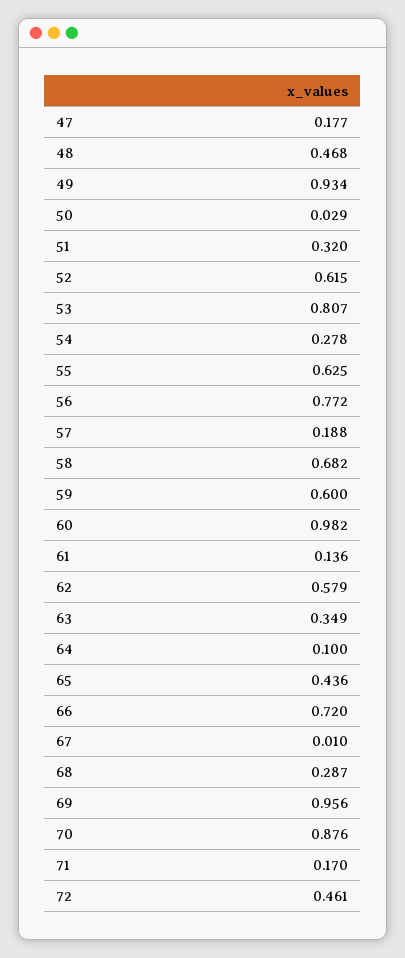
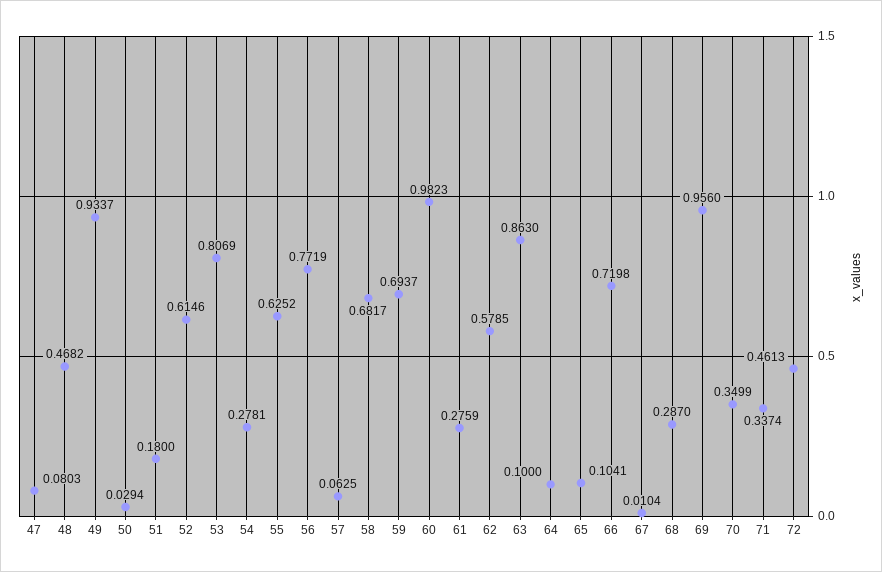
  {
-   "47": 0.177,
+   "47": 0.0803,
    "48": 0.4682,
    "49": 0.9337,
    "50": 0.0294,
-   "51": 0.32,
+   "51": 0.18,
    "52": 0.6146,
    "53": 0.8069,
    "54": 0.2781,
    "55": 0.6252,
    "56": 0.7719,
-   "57": 0.188,
+   "57": 0.0625,
    "58": 0.6817,
-   "59": 0.6,
+   "59": 0.6937,
    "60": 0.9823,
-   "61": 0.136,
+   "61": 0.2759,
    "62": 0.5785,
-   "63": 0.349,
+   "63": 0.863,
    "64": 0.1,
-   "65": 0.436,
+   "65": 0.1041,
    "66": 0.7198,
    "67": 0.0104,
    "68": 0.287,
    "69": 0.956,
-   "70": 0.876,
+   "70": 0.3499,
-   "71": 0.17,
+   "71": 0.3374,
    "72": 0.4613
  }

